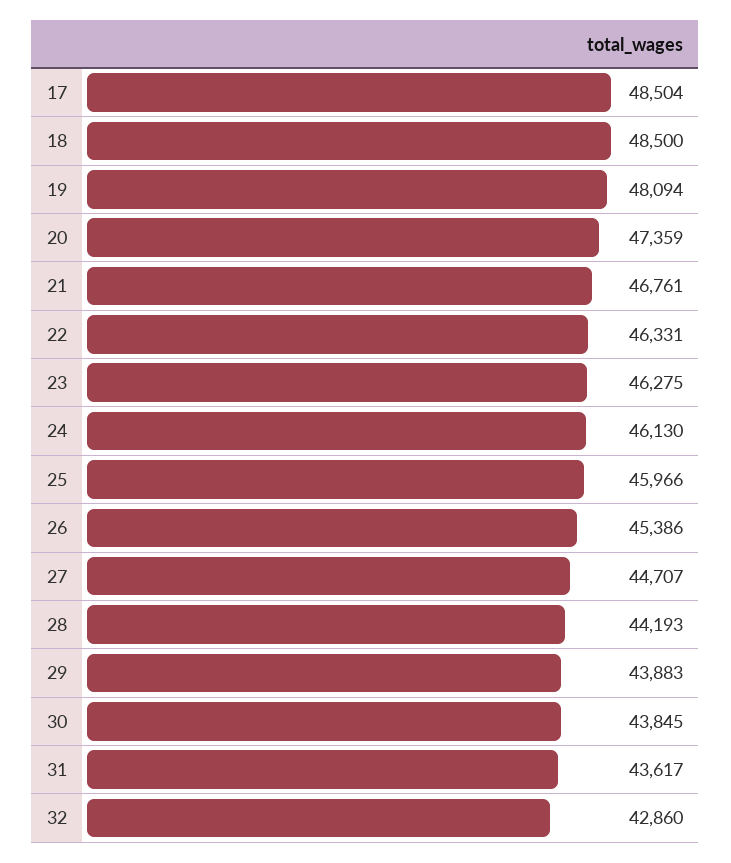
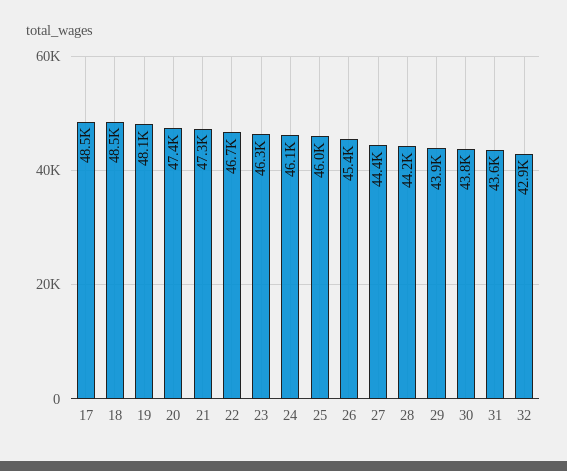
  {
    "17": 48504,
    "18": 48500,
    "19": 48094,
    "20": 47359,
-   "21": 46761,
+   "21": 47300,
-   "22": 46331,
+   "22": 46700,
    "23": 46275,
    "24": 46130,
    "25": 45966,
    "26": 45386,
-   "27": 44707,
+   "27": 44400,
    "28": 44193,
    "29": 43883,
    "30": 43845,
    "31": 43617,
    "32": 42860
  }

